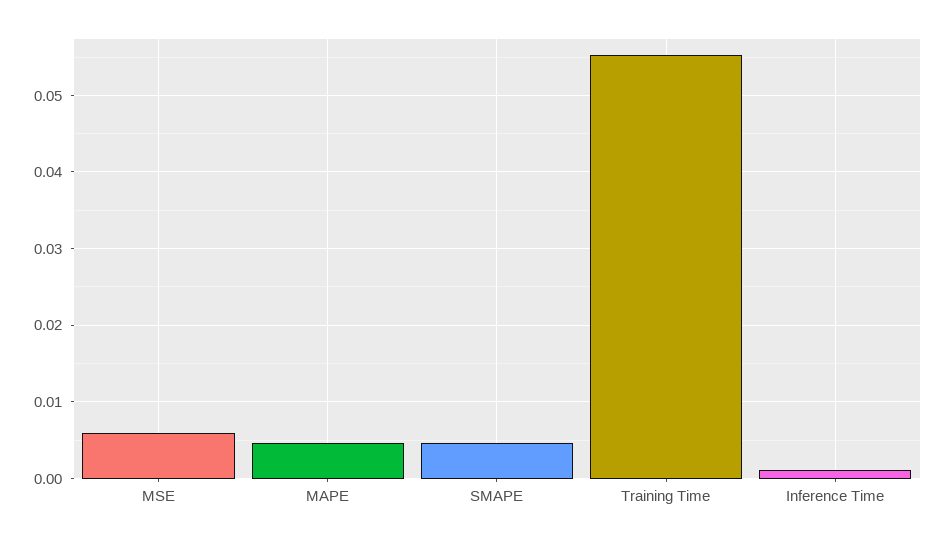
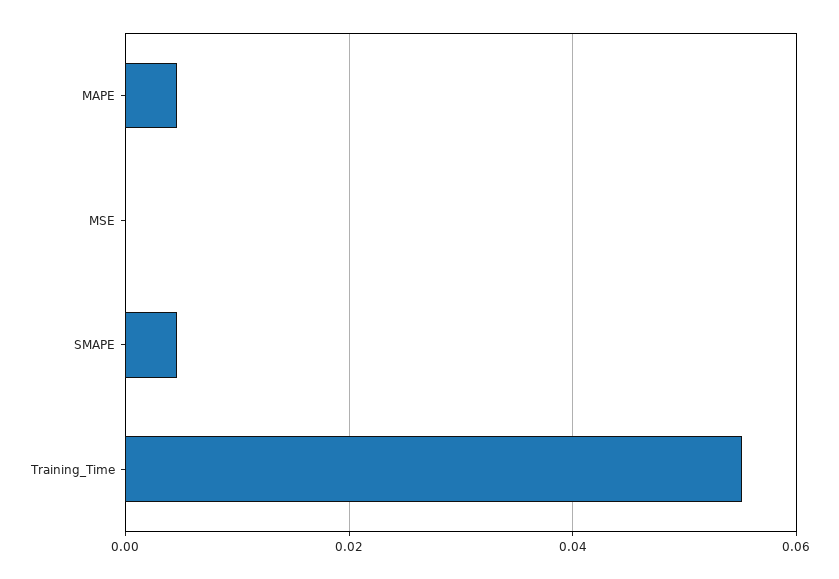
  {
-   "MSE": 0.006,
+   "MSE": 0,
    "MAPE": 0.005,
    "SMAPE": 0.005,
-   "Training Time": 0.055,
+   "Training Time": 0.055
-   "Inference Time": 0.001
  }

